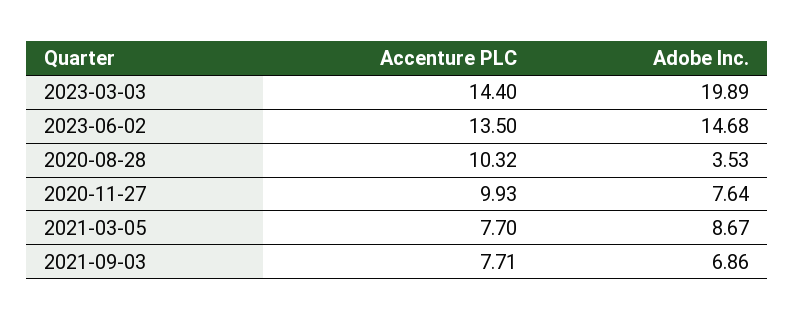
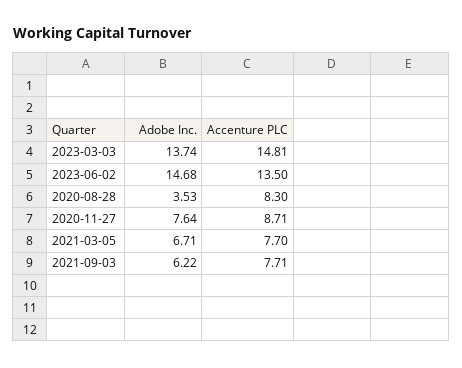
  {
    "Accenture PLC": {
-     "2023-03-03": 14.4,
+     "2023-03-03": 14.81,
      "2023-06-02": 13.5,
-     "2020-08-28": 10.32,
+     "2020-08-28": 8.3,
-     "2020-11-27": 9.93,
+     "2020-11-27": 8.71,
      "2021-03-05": 7.7,
      "2021-09-03": 7.71
    },
    "Adobe Inc.": {
-     "2023-03-03": 19.89,
+     "2023-03-03": 13.74,
      "2023-06-02": 14.68,
      "2020-08-28": 3.53,
      "2020-11-27": 7.64,
-     "2021-03-05": 8.67,
+     "2021-03-05": 6.71,
-     "2021-09-03": 6.86
+     "2021-09-03": 6.22
    }
  }

